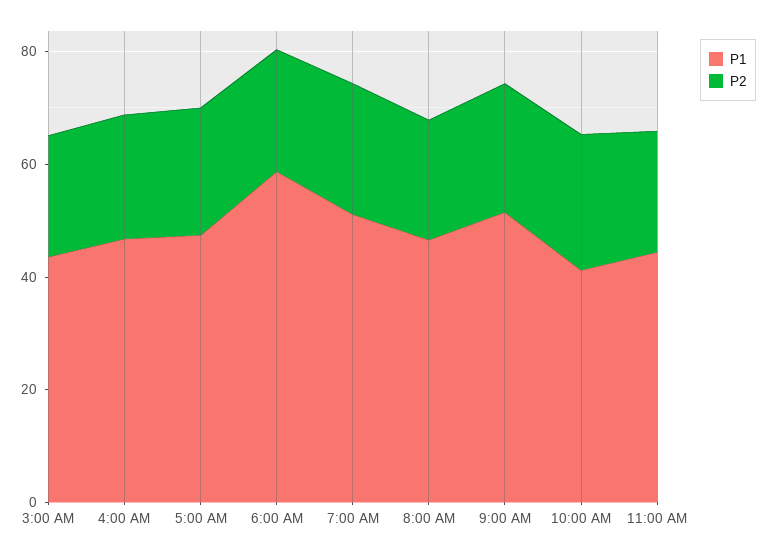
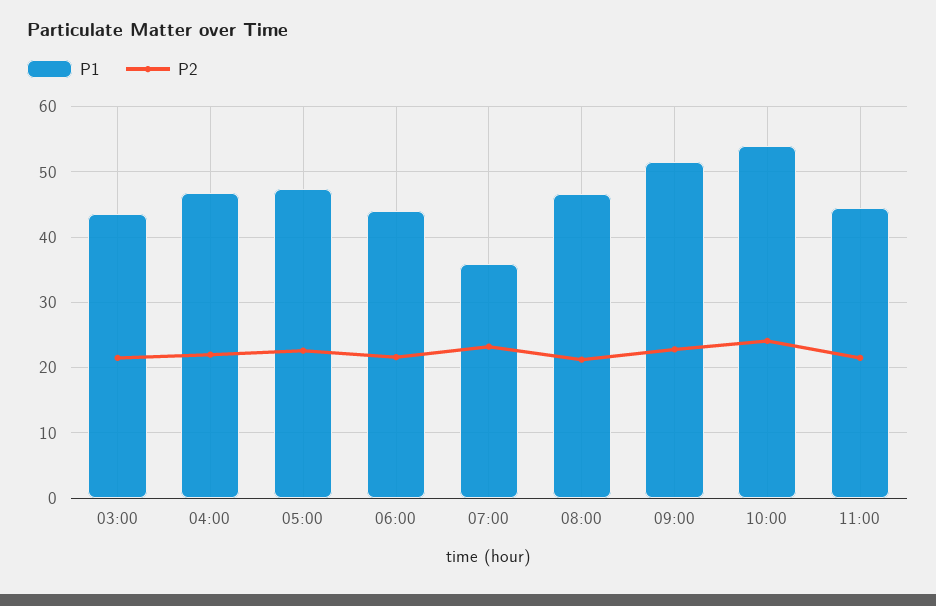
  {
    "P1": {
      "3:00 AM": 44,
      "4:00 AM": 47,
      "5:00 AM": 47,
-     "6:00 AM": 60,
+     "6:00 AM": 44,
-     "7:00 AM": 50,
+     "7:00 AM": 36,
      "8:00 AM": 47,
      "9:00 AM": 52,
-     "10:00 AM": 40,
+     "10:00 AM": 54,
      "11:00 AM": 44
    },
    "P2": {
      "3:00 AM": 22,
      "4:00 AM": 22,
      "5:00 AM": 23,
      "6:00 AM": 22,
      "7:00 AM": 23,
      "8:00 AM": 21,
      "9:00 AM": 23,
      "10:00 AM": 24,
      "11:00 AM": 21
    }
  }

